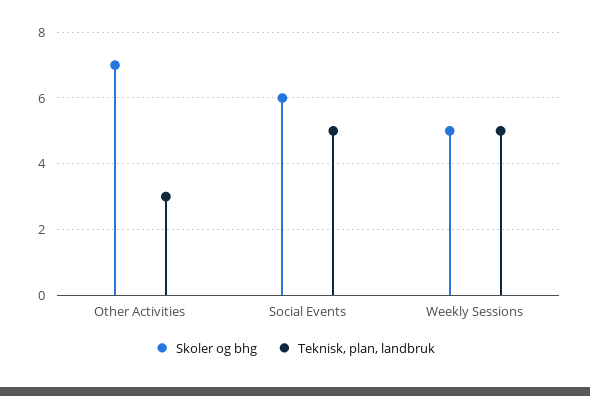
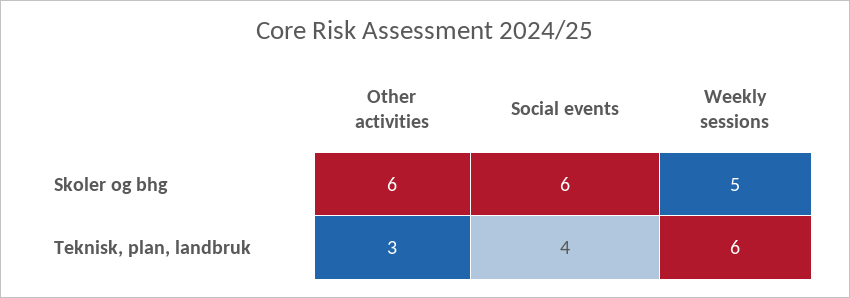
  {
    "Skoler og bhg": {
-     "Other Activities": 7,
+     "Other Activities": 6,
      "Social Events": 6,
      "Weekly Sessions": 5
    },
    "Teknisk, plan, landbruk": {
      "Other Activities": 3,
-     "Social Events": 5,
+     "Social Events": 4,
-     "Weekly Sessions": 5
+     "Weekly Sessions": 6
    }
  }

